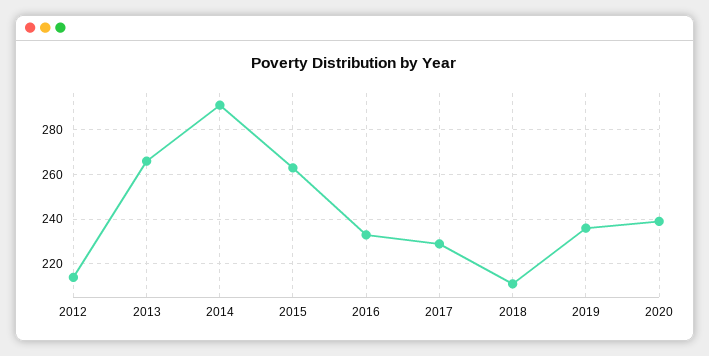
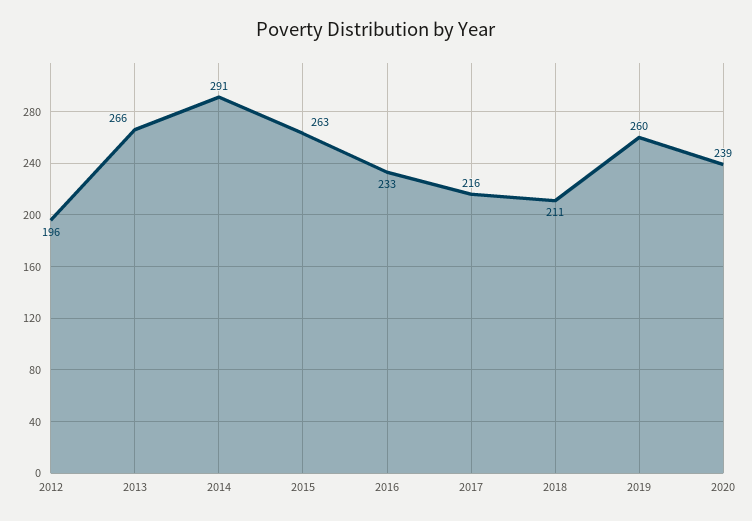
  {
-   "2012": 215,
+   "2012": 196,
    "2013": 266,
    "2014": 291,
    "2015": 263,
    "2016": 233,
-   "2017": 230,
+   "2017": 216,
    "2018": 211,
-   "2019": 235,
+   "2019": 260,
    "2020": 239
  }

